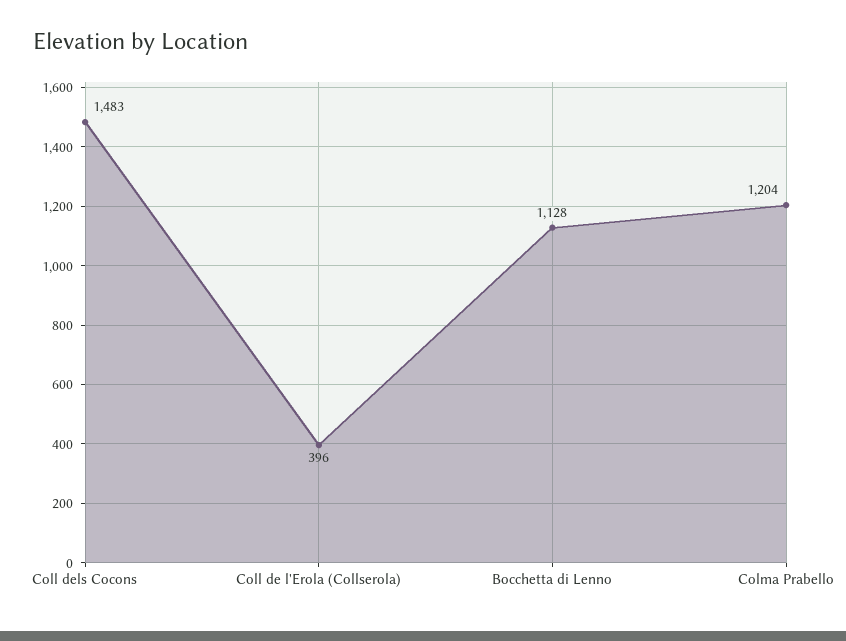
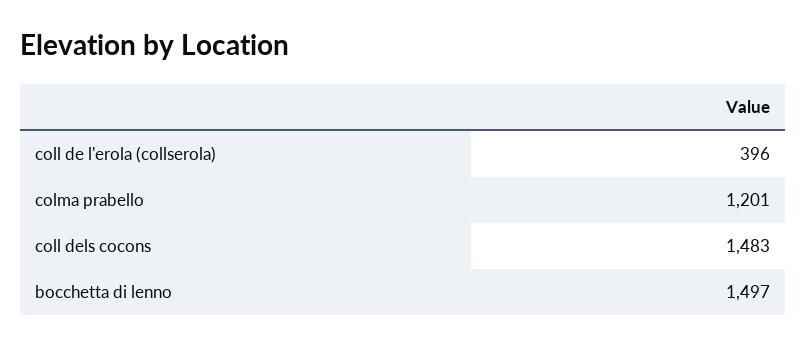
  {
    "Coll dels Cocons": 1483,
    "Coll de l'Erola (Collserola)": 396,
-   "Bocchetta di Lenno": 1128,
+   "Bocchetta di Lenno": 1497,
-   "Colma Prabello": 1204
+   "Colma Prabello": 1201
  }

